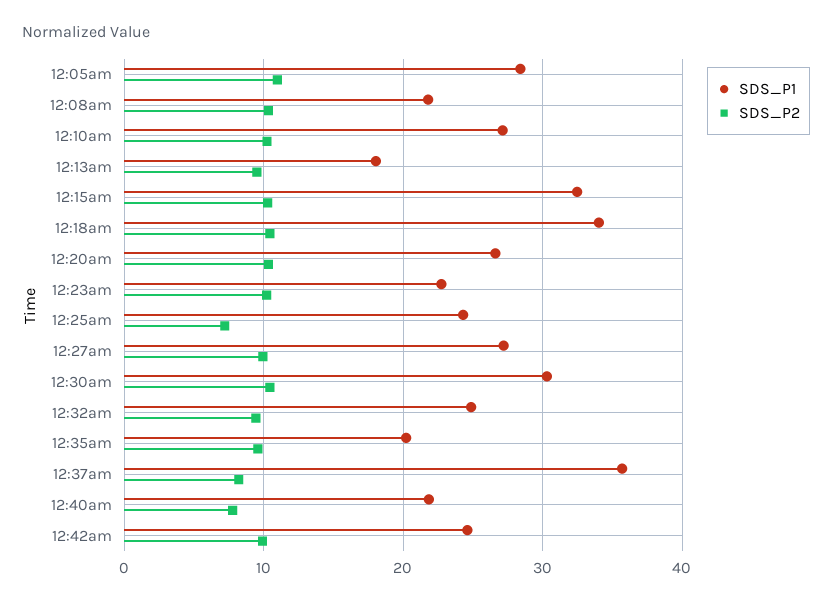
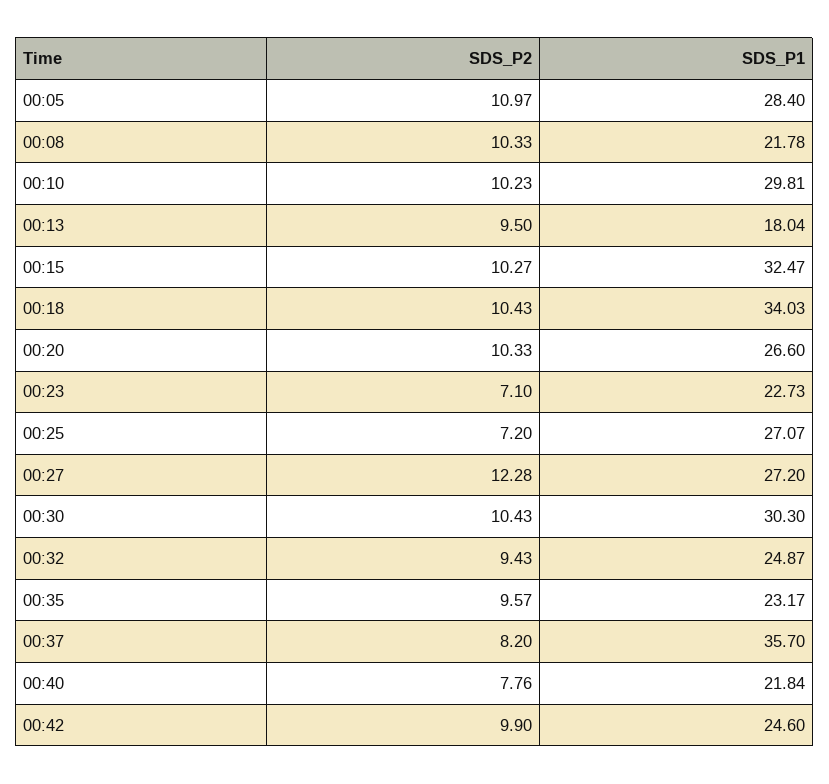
  {
    "SDS_P1": {
      "12:05am": 28.4,
      "12:08am": 21.78,
-     "12:10am": 27,
+     "12:10am": 29.81,
      "12:13am": 18.04,
      "12:15am": 32.47,
      "12:18am": 34.03,
      "12:20am": 26.6,
      "12:23am": 22.73,
-     "12:25am": 24,
+     "12:25am": 27.07,
      "12:27am": 27.2,
      "12:30am": 30.3,
      "12:32am": 24.87,
-     "12:35am": 20,
+     "12:35am": 23.17,
      "12:37am": 35.7,
      "12:40am": 21.84,
      "12:42am": 24.6
    },
    "SDS_P2": {
      "12:05am": 10.97,
      "12:08am": 10.33,
      "12:10am": 10.23,
      "12:13am": 9.5,
      "12:15am": 10.27,
      "12:18am": 10.43,
      "12:20am": 10.33,
-     "12:23am": 10,
+     "12:23am": 7.1,
      "12:25am": 7.2,
-     "12:27am": 10,
+     "12:27am": 12.28,
      "12:30am": 10.43,
      "12:32am": 9.43,
      "12:35am": 9.57,
      "12:37am": 8.2,
      "12:40am": 7.76,
      "12:42am": 9.9
    }
  }

